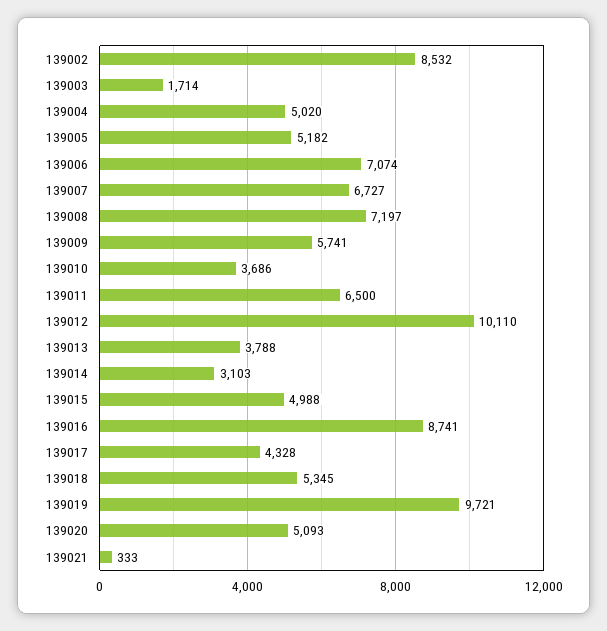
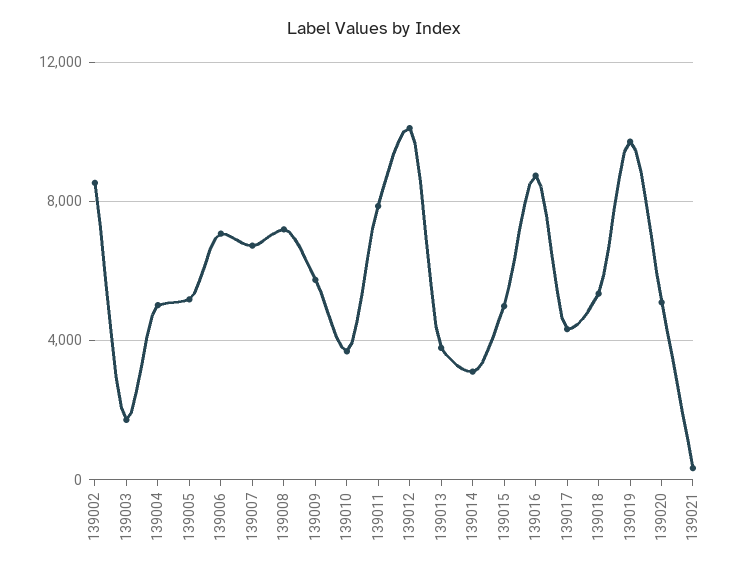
  {
    "139002": 8532,
    "139003": 1714,
    "139004": 5020,
    "139005": 5182,
    "139006": 7074,
    "139007": 6727,
    "139008": 7197,
    "139009": 5741,
    "139010": 3686,
-   "139011": 6500,
+   "139011": 8000,
    "139012": 10110,
    "139013": 3788,
    "139014": 3103,
    "139015": 4988,
    "139016": 8741,
    "139017": 4328,
    "139018": 5345,
    "139019": 9721,
    "139020": 5093,
    "139021": 333
  }

